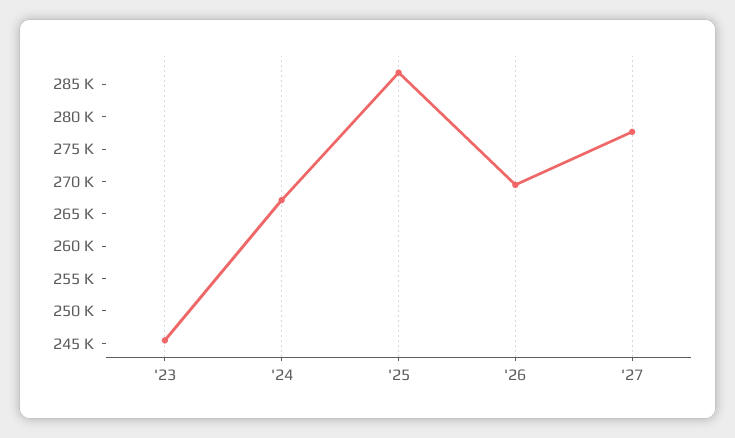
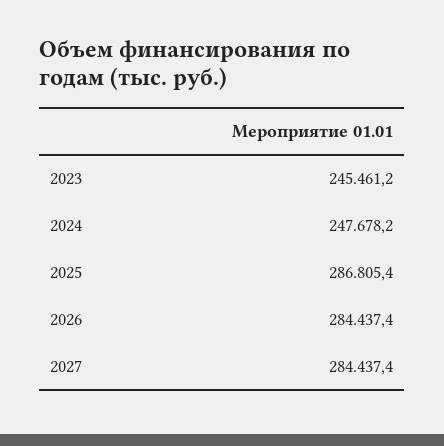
  {
    "'23": 245461.2,
-   "'24": 267500,
+   "'24": 247678.2,
    "'25": 286805.4,
-   "'26": 270000,
+   "'26": 284437.4,
-   "'27": 277500
+   "'27": 284437.4
  }

